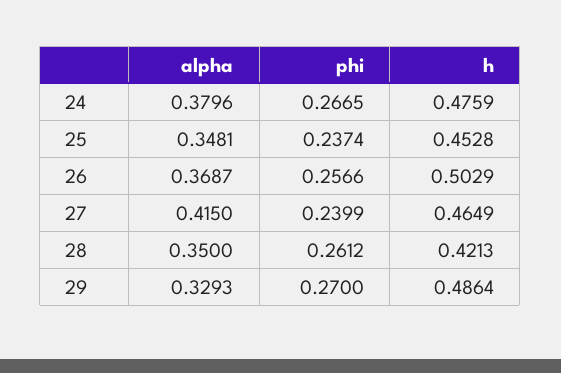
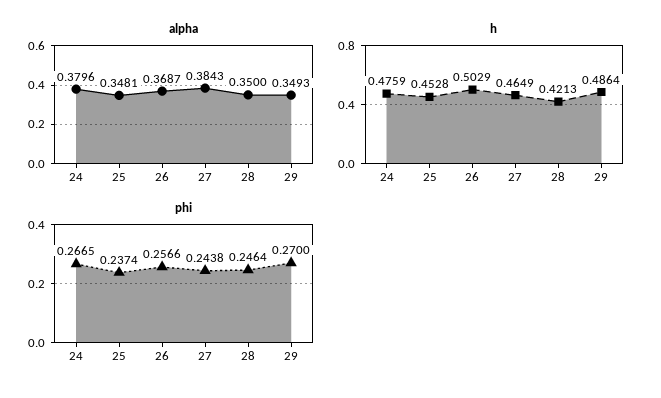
  {
    "alpha": {
      "24": 0.3796,
      "25": 0.3481,
      "26": 0.3687,
-     "27": 0.415,
+     "27": 0.3843,
      "28": 0.35,
-     "29": 0.3293
+     "29": 0.3493
    },
    "phi": {
      "24": 0.2665,
      "25": 0.2374,
      "26": 0.2566,
-     "27": 0.2399,
+     "27": 0.2438,
-     "28": 0.2612,
+     "28": 0.2464,
      "29": 0.27
    },
    "h": {
      "24": 0.4759,
      "25": 0.4528,
      "26": 0.5029,
      "27": 0.4649,
      "28": 0.4213,
      "29": 0.4864
    }
  }

